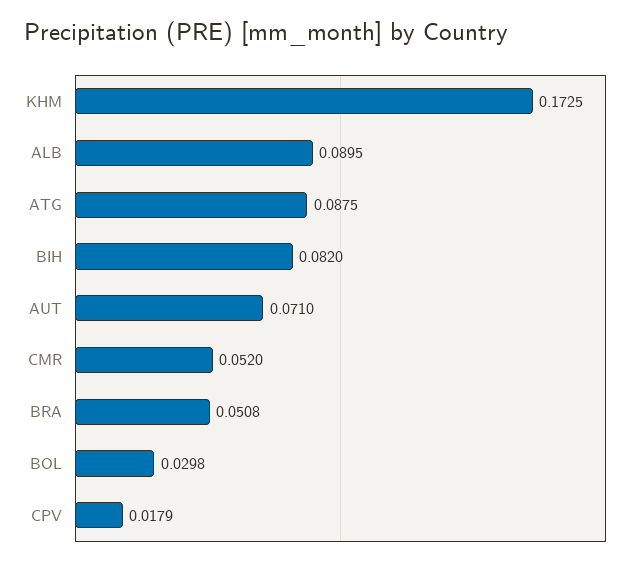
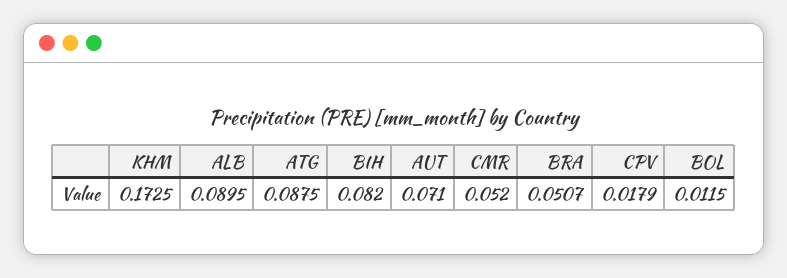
  {
    "KHM": 0.1725,
    "ALB": 0.0895,
    "ATG": 0.0875,
    "BIH": 0.082,
    "AUT": 0.071,
    "CMR": 0.052,
-   "BRA": 0.0508,
+   "BRA": 0.0507,
-   "BOL": 0.0298,
+   "BOL": 0.0115,
    "CPV": 0.0179
  }

